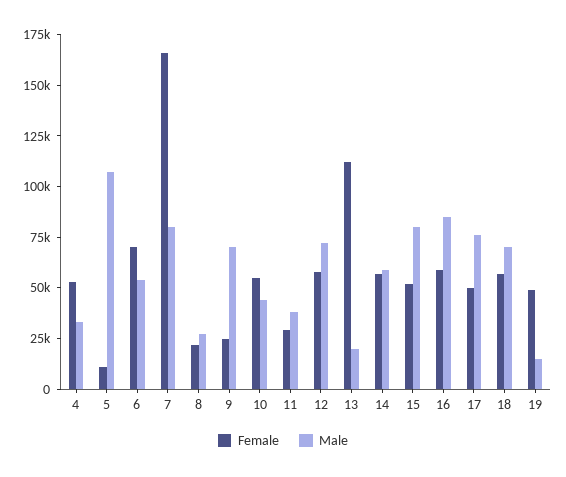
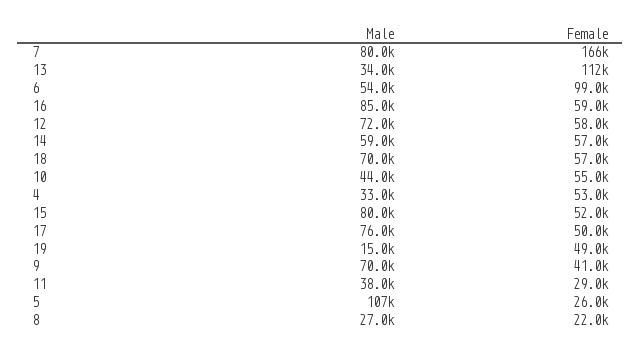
  {
    "Female": {
      "4": 53000,
-     "5": 10000,
+     "5": 26000,
-     "6": 70000,
+     "6": 99000,
      "7": 166000,
      "8": 22000,
-     "9": 25000,
+     "9": 41000,
      "10": 55000,
      "11": 29000,
      "12": 58000,
      "13": 112000,
      "14": 57000,
      "15": 52000,
      "16": 59000,
      "17": 50000,
      "18": 57000,
      "19": 49000
    },
    "Male": {
      "4": 33000,
      "5": 107000,
      "6": 54000,
      "7": 80000,
      "8": 27000,
      "9": 70000,
      "10": 44000,
      "11": 38000,
      "12": 72000,
-     "13": 20000,
+     "13": 34000,
      "14": 59000,
      "15": 80000,
      "16": 85000,
      "17": 76000,
      "18": 70000,
      "19": 15000
    }
  }

